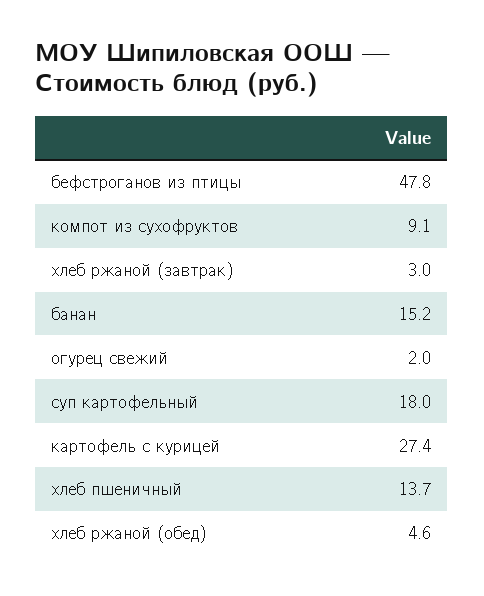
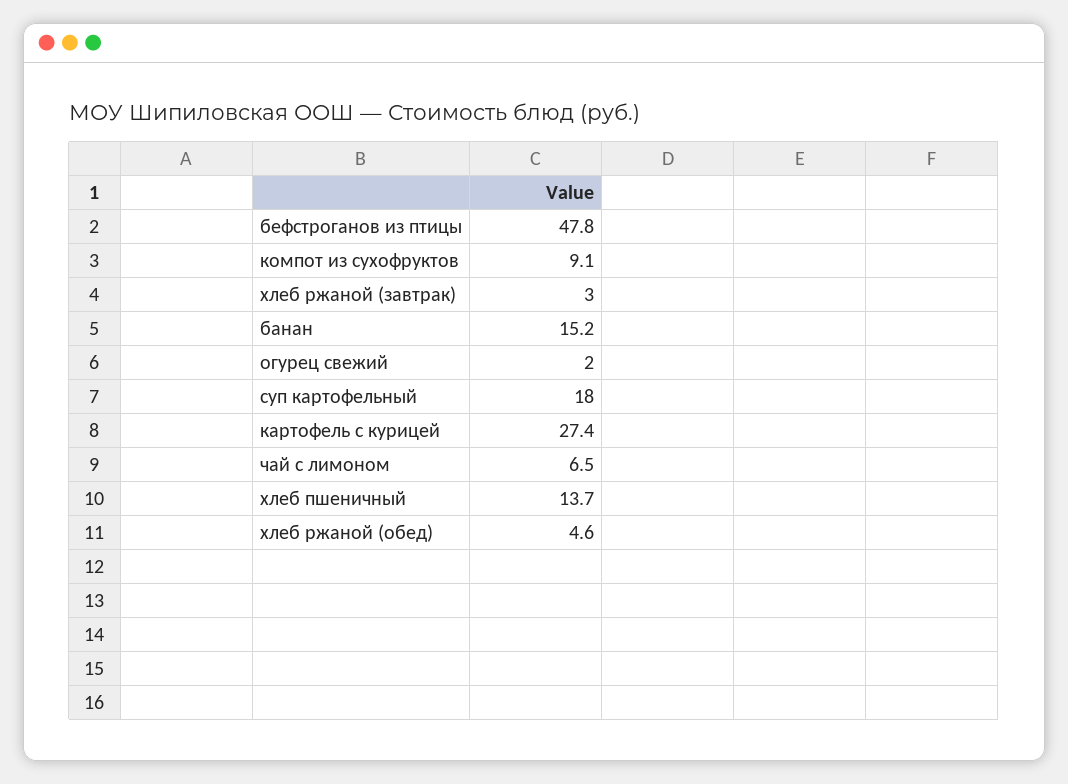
  {
    "бефстроганов из птицы": 47.8,
    "компот из сухофруктов": 9.1,
    "хлеб ржаной (завтрак)": 3,
    "банан": 15.2,
    "огурец свежий": 2,
    "суп картофельный": 18,
    "картофель с курицей": 27.4,
    "хлеб пшеничный": 13.7,
-   "хлеб ржаной (обед)": 4.6
+   "хлеб ржаной (обед)": 4.6,
+   "чай с лимоном": 6.5
  }

